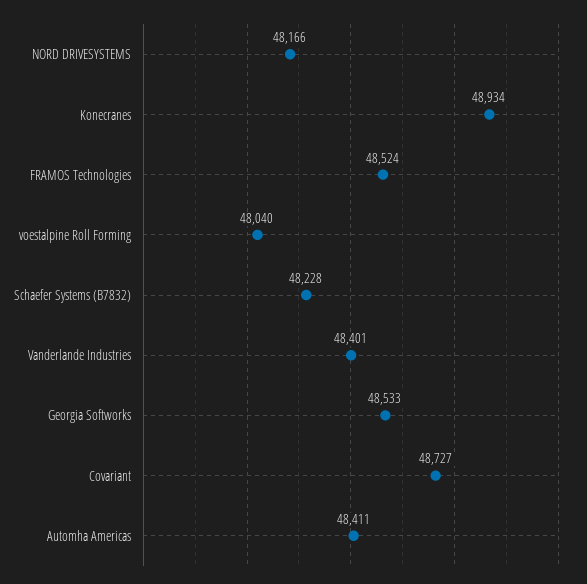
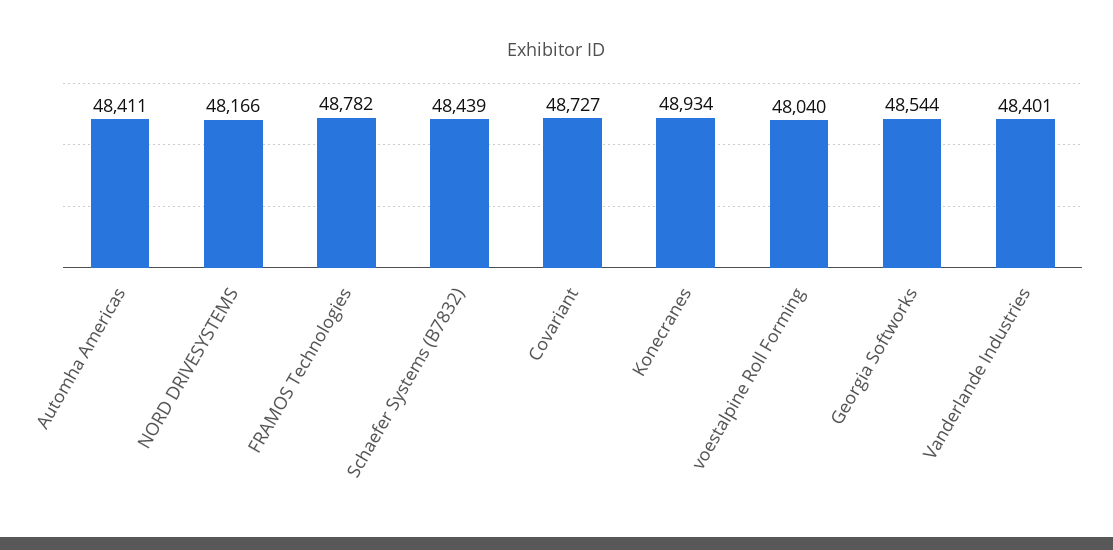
  {
    "NORD DRIVESYSTEMS": 48166,
    "Konecranes": 48934,
-   "FRAMOS Technologies": 48524,
+   "FRAMOS Technologies": 48782,
    "voestalpine Roll Forming": 48040,
-   "Schaefer Systems (B7832)": 48228,
+   "Schaefer Systems (B7832)": 48439,
    "Vanderlande Industries": 48401,
-   "Georgia Softworks": 48533,
+   "Georgia Softworks": 48544,
    "Covariant": 48727,
    "Automha Americas": 48411
  }

